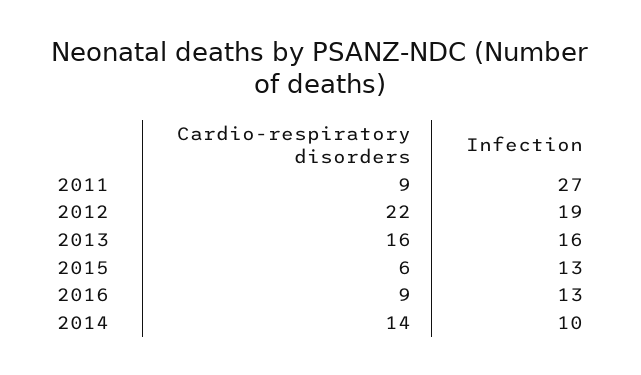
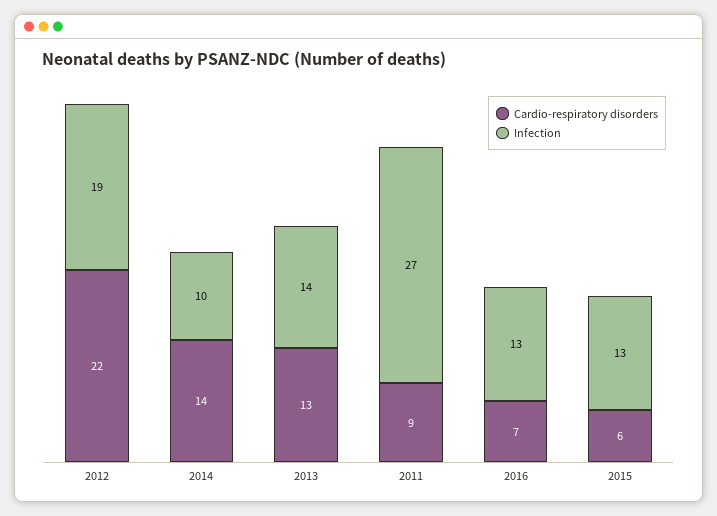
  {
    "Cardio-respiratory disorders": {
      "2011": 9,
      "2012": 22,
-     "2013": 16,
+     "2013": 13,
      "2015": 6,
-     "2016": 9,
+     "2016": 7,
      "2014": 14
    },
    "Infection": {
      "2011": 27,
      "2012": 19,
-     "2013": 16,
+     "2013": 14,
      "2015": 13,
      "2016": 13,
      "2014": 10
    }
  }

